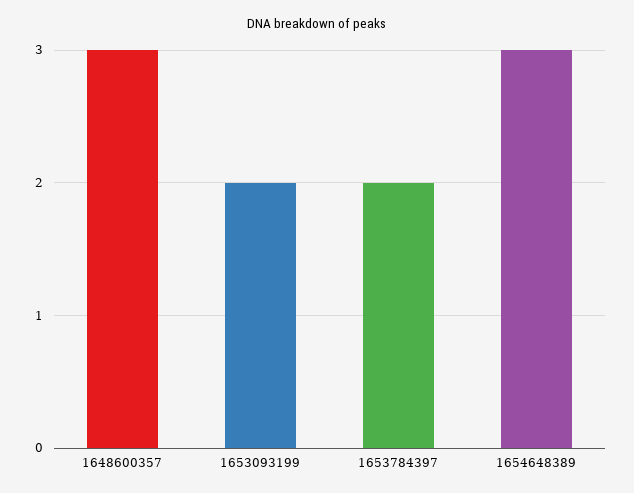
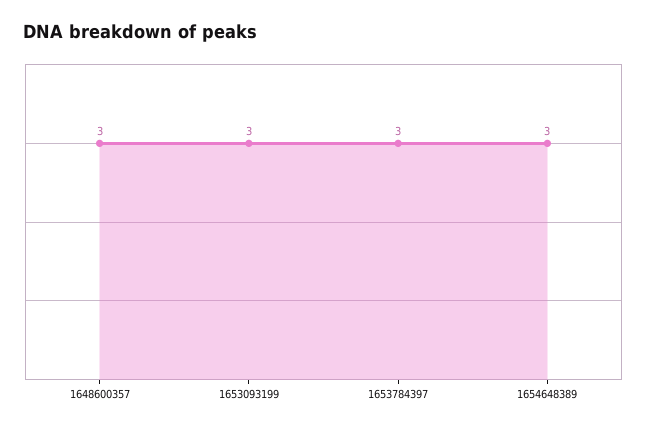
  {
    "1648600357": 3,
-   "1653093199": 2,
+   "1653093199": 3,
-   "1653784397": 2,
+   "1653784397": 3,
    "1654648389": 3
  }

